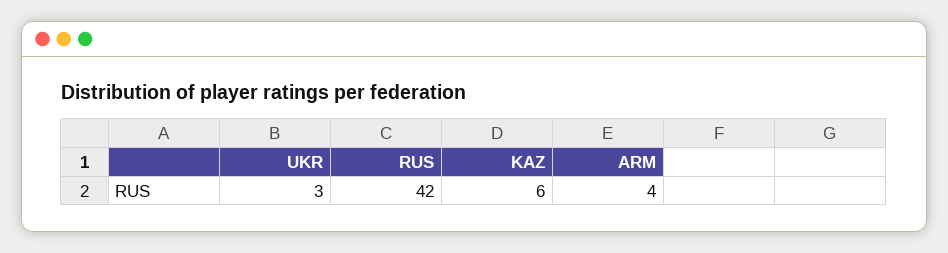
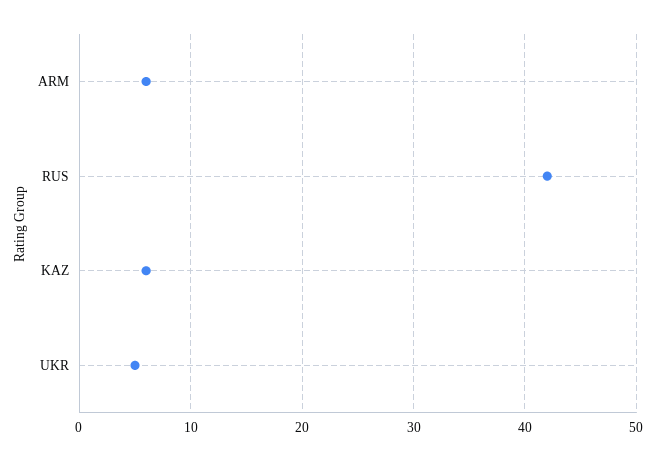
  {
-   "UKR": 3,
+   "UKR": 5,
    "RUS": 42,
    "KAZ": 6,
-   "ARM": 4
+   "ARM": 6
  }

